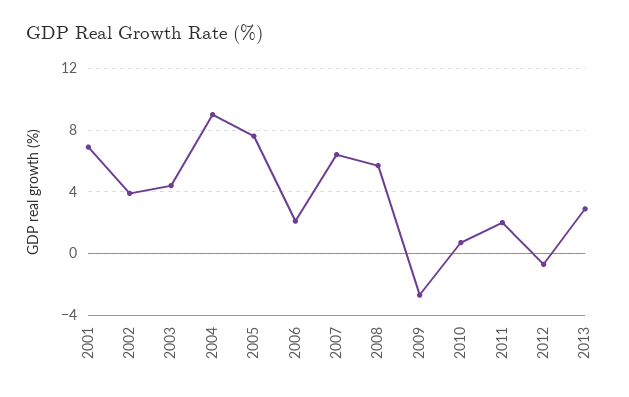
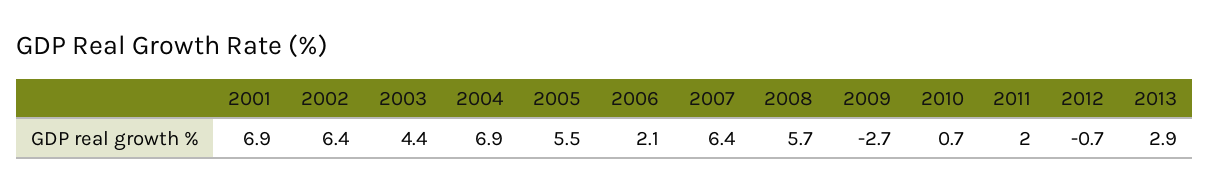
  {
    "2001": 6.9,
-   "2002": 4,
+   "2002": 6.4,
    "2003": 4.4,
-   "2004": 9,
+   "2004": 6.9,
-   "2005": 7.5,
+   "2005": 5.5,
    "2006": 2.1,
    "2007": 6.4,
    "2008": 5.7,
    "2009": -2.7,
    "2010": 0.7,
    "2011": 2,
    "2012": -0.7,
    "2013": 2.9
  }

